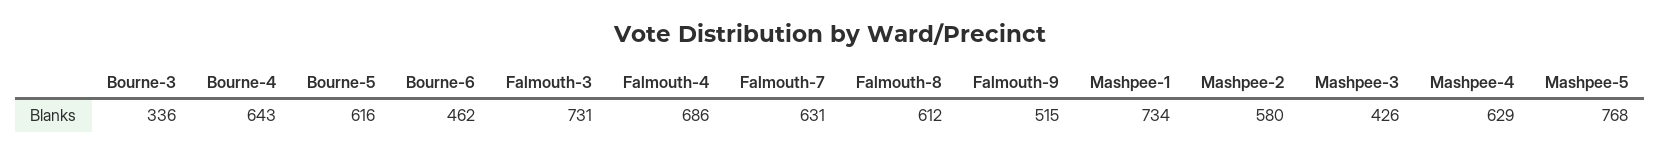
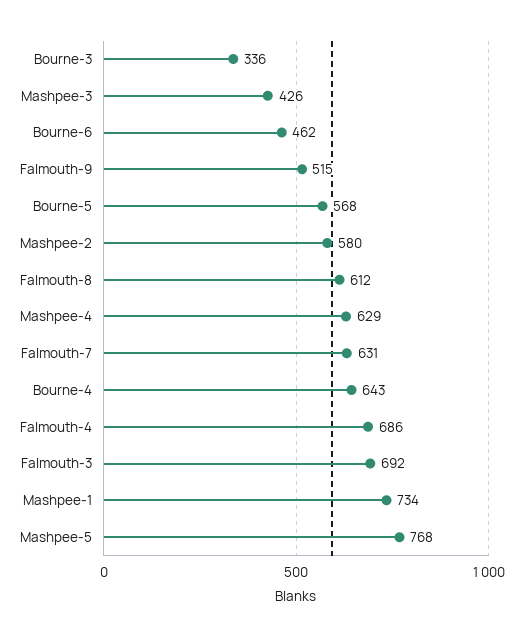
  {
    "Bourne-3": 336,
    "Bourne-4": 643,
-   "Bourne-5": 616,
+   "Bourne-5": 568,
    "Bourne-6": 462,
-   "Falmouth-3": 731,
+   "Falmouth-3": 692,
    "Falmouth-4": 686,
    "Falmouth-7": 631,
    "Falmouth-8": 612,
    "Falmouth-9": 515,
    "Mashpee-1": 734,
    "Mashpee-2": 580,
    "Mashpee-3": 426,
    "Mashpee-4": 629,
    "Mashpee-5": 768
  }

